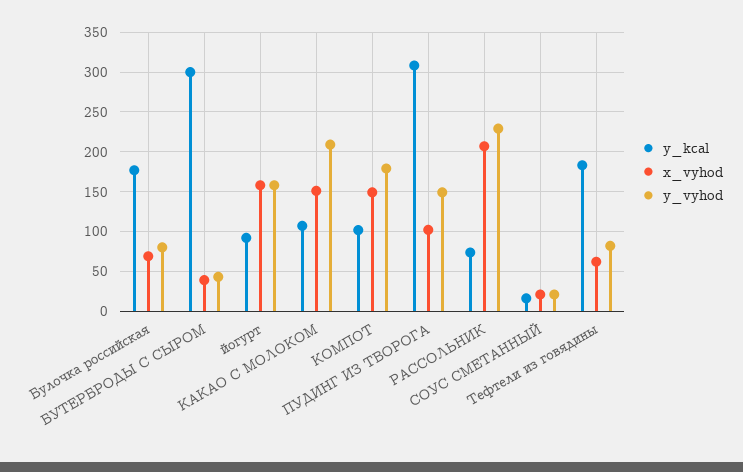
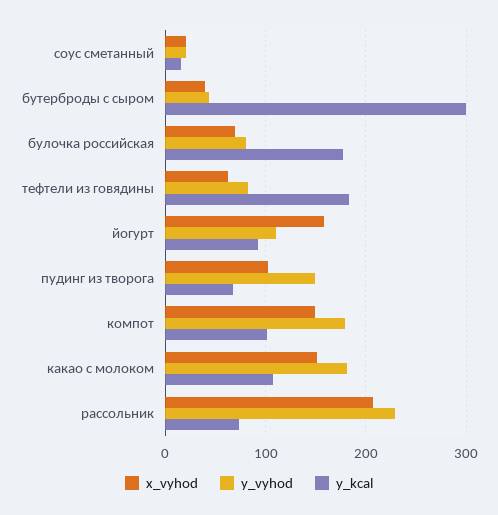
  {
    "y_kcal": {
      "Булочка российская": 180,
      "БУТЕРБРОДЫ С СЫРОМ": 300,
      "йогурт": 90,
      "КАКАО С МОЛОКОМ": 110,
      "КОМПОТ": 100,
-     "ПУДИНГ ИЗ ТВОРОГА": 310,
+     "ПУДИНГ ИЗ ТВОРОГА": 70,
      "РАССОЛЬНИК": 70,
      "СОУС СМЕТАННЫЙ": 20,
      "Тефтели из говядины": 180
    },
    "x_vyhod": {
      "Булочка российская": 70,
      "БУТЕРБРОДЫ С СЫРОМ": 40,
      "йогурт": 160,
      "КАКАО С МОЛОКОМ": 150,
      "КОМПОТ": 150,
      "ПУДИНГ ИЗ ТВОРОГА": 100,
      "РАССОЛЬНИК": 210,
      "СОУС СМЕТАННЫЙ": 20,
      "Тефтели из говядины": 60
    },
    "y_vyhod": {
      "Булочка российская": 80,
      "БУТЕРБРОДЫ С СЫРОМ": 40,
-     "йогурт": 160,
+     "йогурт": 110,
-     "КАКАО С МОЛОКОМ": 210,
+     "КАКАО С МОЛОКОМ": 180,
      "КОМПОТ": 180,
      "ПУДИНГ ИЗ ТВОРОГА": 150,
      "РАССОЛЬНИК": 230,
      "СОУС СМЕТАННЫЙ": 20,
      "Тефтели из говядины": 80
    }
  }

